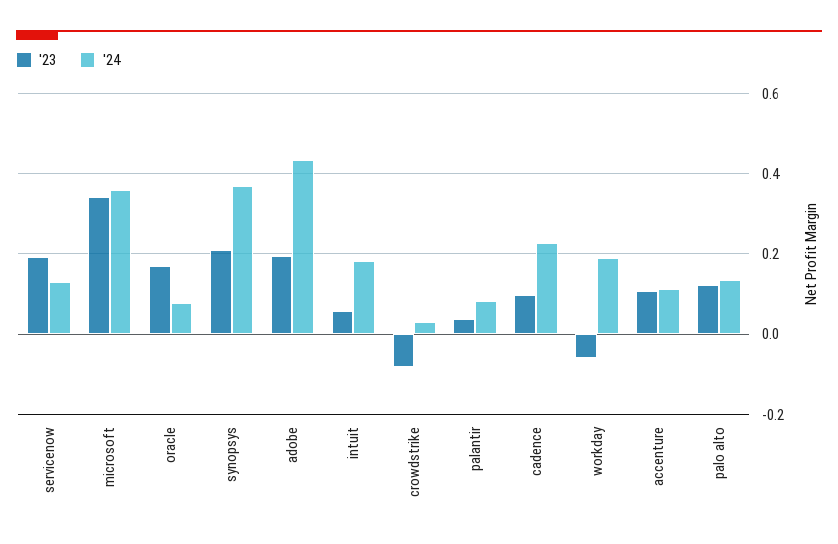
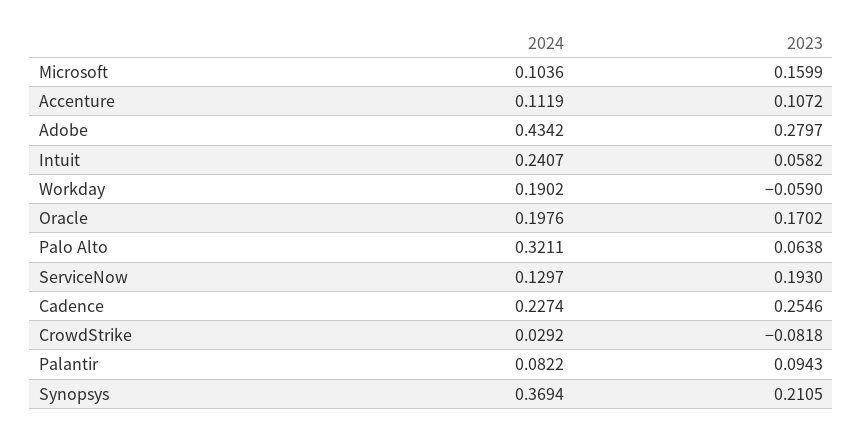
  {
    "'23": {
      "servicenow": 0.193,
-     "microsoft": 0.34,
+     "microsoft": 0.1599,
      "oracle": 0.1702,
      "synopsys": 0.2105,
-     "adobe": 0.2,
+     "adobe": 0.2797,
      "intuit": 0.0582,
      "crowdstrike": -0.0818,
-     "palantir": 0.04,
+     "palantir": 0.0943,
-     "cadence": 0.1,
+     "cadence": 0.2546,
      "workday": -0.059,
      "accenture": 0.1072,
-     "palo alto": 0.12
+     "palo alto": 0.0638
    },
    "'24": {
      "servicenow": 0.1297,
-     "microsoft": 0.36,
+     "microsoft": 0.1036,
-     "oracle": 0.08,
+     "oracle": 0.1976,
      "synopsys": 0.3694,
      "adobe": 0.4342,
-     "intuit": 0.18,
+     "intuit": 0.2407,
      "crowdstrike": 0.0292,
      "palantir": 0.0822,
      "cadence": 0.2274,
      "workday": 0.1902,
      "accenture": 0.1119,
-     "palo alto": 0.14
+     "palo alto": 0.3211
    }
  }

